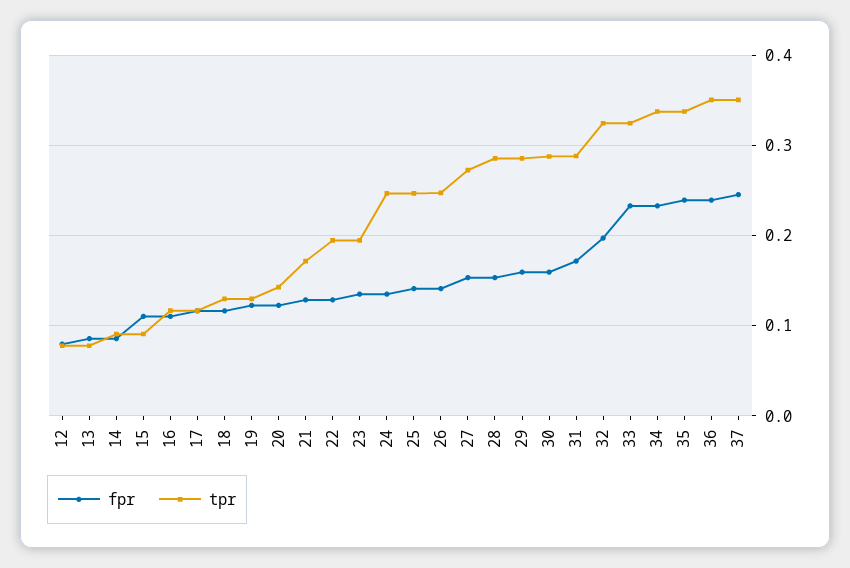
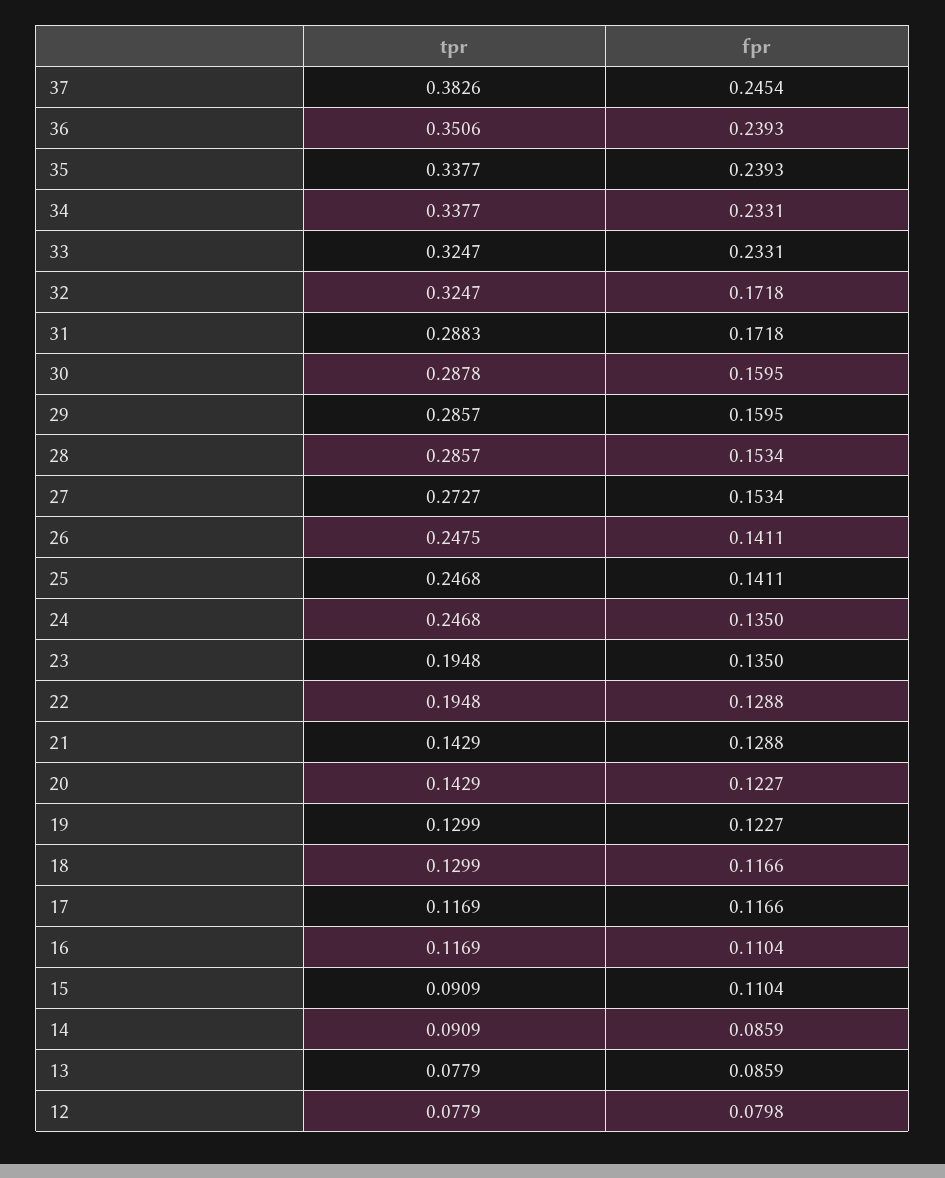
  {
    "fpr": {
      "12": 0.0798,
      "13": 0.0859,
      "14": 0.0859,
      "15": 0.1104,
      "16": 0.1104,
      "17": 0.1166,
      "18": 0.1166,
      "19": 0.1227,
      "20": 0.1227,
      "21": 0.1288,
      "22": 0.1288,
      "23": 0.135,
      "24": 0.135,
      "25": 0.1411,
      "26": 0.1411,
      "27": 0.1534,
      "28": 0.1534,
      "29": 0.1595,
      "30": 0.1595,
      "31": 0.1718,
-     "32": 0.2,
+     "32": 0.1718,
      "33": 0.2331,
      "34": 0.2331,
      "35": 0.2393,
      "36": 0.2393,
      "37": 0.2454
    },
    "tpr": {
      "12": 0.0779,
      "13": 0.0779,
      "14": 0.0909,
      "15": 0.0909,
      "16": 0.1169,
      "17": 0.1169,
      "18": 0.1299,
      "19": 0.1299,
      "20": 0.1429,
-     "21": 0.17,
+     "21": 0.1429,
      "22": 0.1948,
      "23": 0.1948,
      "24": 0.2468,
      "25": 0.2468,
      "26": 0.2475,
      "27": 0.2727,
      "28": 0.2857,
      "29": 0.2857,
      "30": 0.2878,
      "31": 0.2883,
      "32": 0.3247,
      "33": 0.3247,
      "34": 0.3377,
      "35": 0.3377,
      "36": 0.3506,
-     "37": 0.35
+     "37": 0.3826
    }
  }

